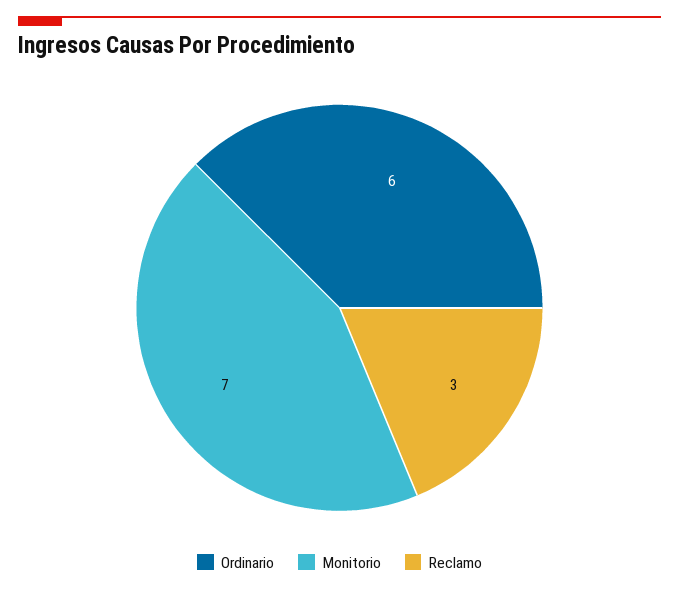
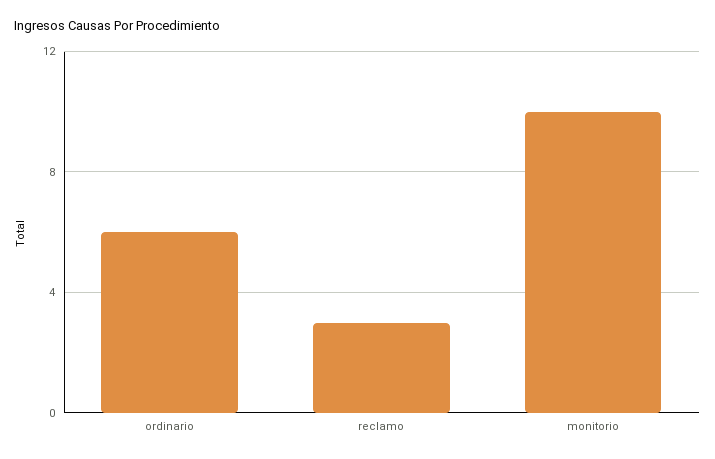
  {
    "Ordinario": 6,
-   "Monitorio": 7,
+   "Monitorio": 10,
    "Reclamo": 3
  }

